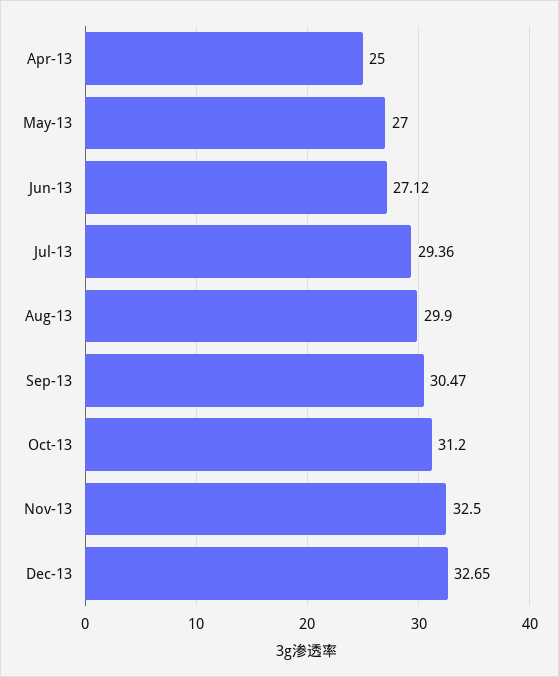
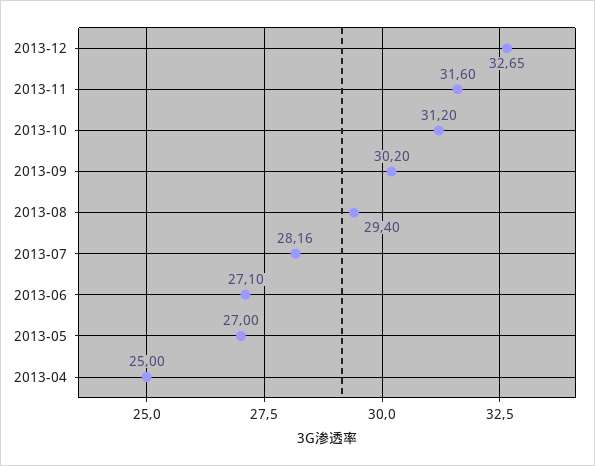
  {
    "Apr-13": 25,
    "May-13": 27,
-   "Jun-13": 27.12,
+   "Jun-13": 27.1,
-   "Jul-13": 29.36,
+   "Jul-13": 28.16,
-   "Aug-13": 29.9,
+   "Aug-13": 29.4,
-   "Sep-13": 30.47,
+   "Sep-13": 30.2,
    "Oct-13": 31.2,
-   "Nov-13": 32.5,
+   "Nov-13": 31.6,
    "Dec-13": 32.65
  }

